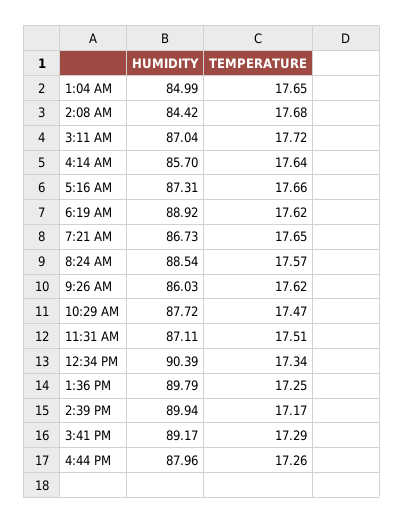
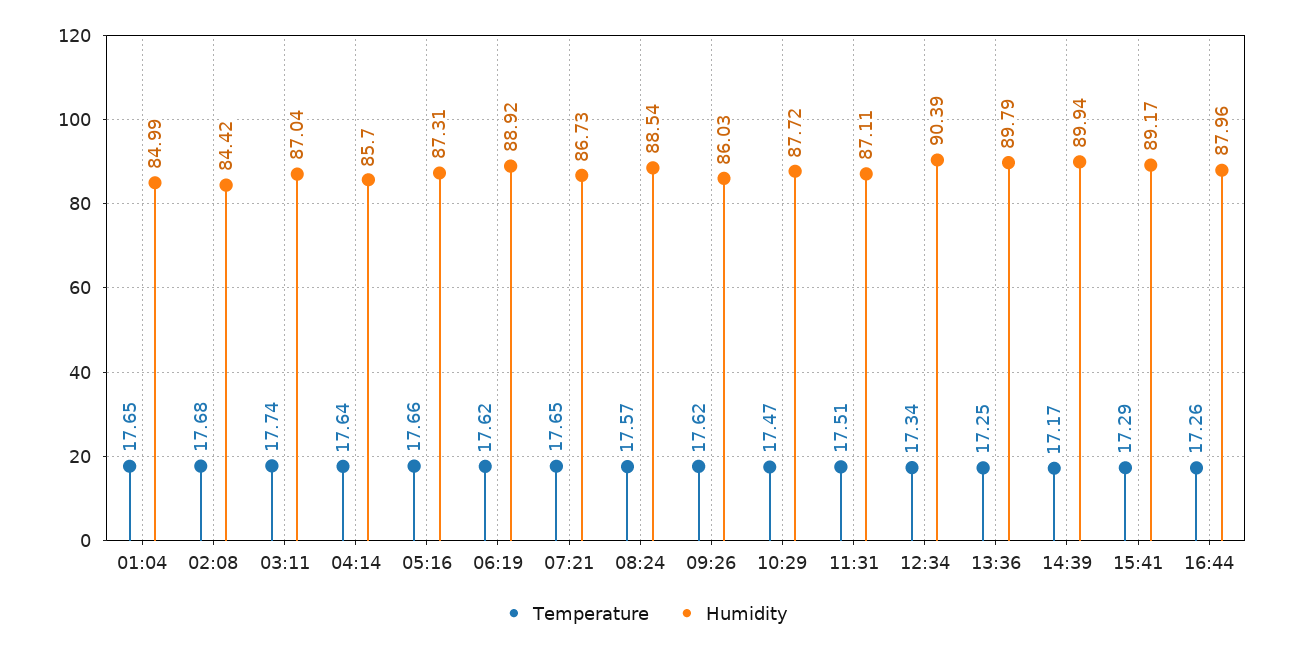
  {
    "HUMIDITY": {
      "1:04 AM": 84.99,
      "2:08 AM": 84.42,
      "3:11 AM": 87.04,
      "4:14 AM": 85.7,
      "5:16 AM": 87.31,
      "6:19 AM": 88.92,
      "7:21 AM": 86.73,
      "8:24 AM": 88.54,
      "9:26 AM": 86.03,
      "10:29 AM": 87.72,
      "11:31 AM": 87.11,
      "12:34 PM": 90.39,
      "1:36 PM": 89.79,
      "2:39 PM": 89.94,
      "3:41 PM": 89.17,
      "4:44 PM": 87.96
    },
    "TEMPERATURE": {
      "1:04 AM": 17.65,
      "2:08 AM": 17.68,
-     "3:11 AM": 17.72,
+     "3:11 AM": 17.74,
      "4:14 AM": 17.64,
      "5:16 AM": 17.66,
      "6:19 AM": 17.62,
      "7:21 AM": 17.65,
      "8:24 AM": 17.57,
      "9:26 AM": 17.62,
      "10:29 AM": 17.47,
      "11:31 AM": 17.51,
      "12:34 PM": 17.34,
      "1:36 PM": 17.25,
      "2:39 PM": 17.17,
      "3:41 PM": 17.29,
      "4:44 PM": 17.26
    }
  }

